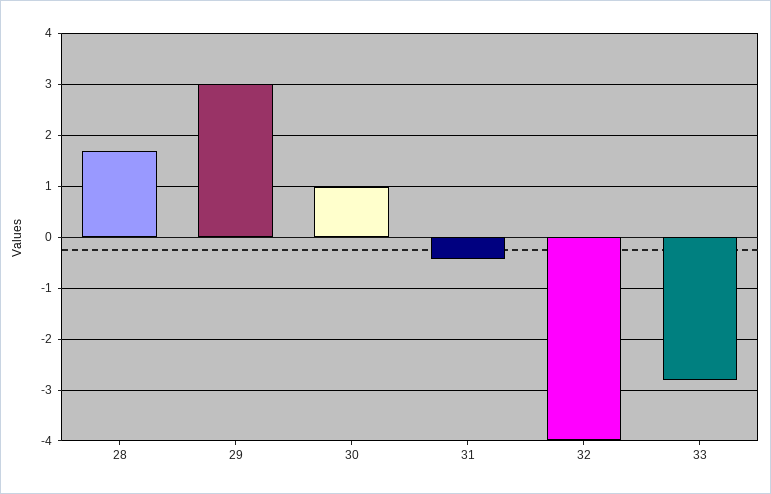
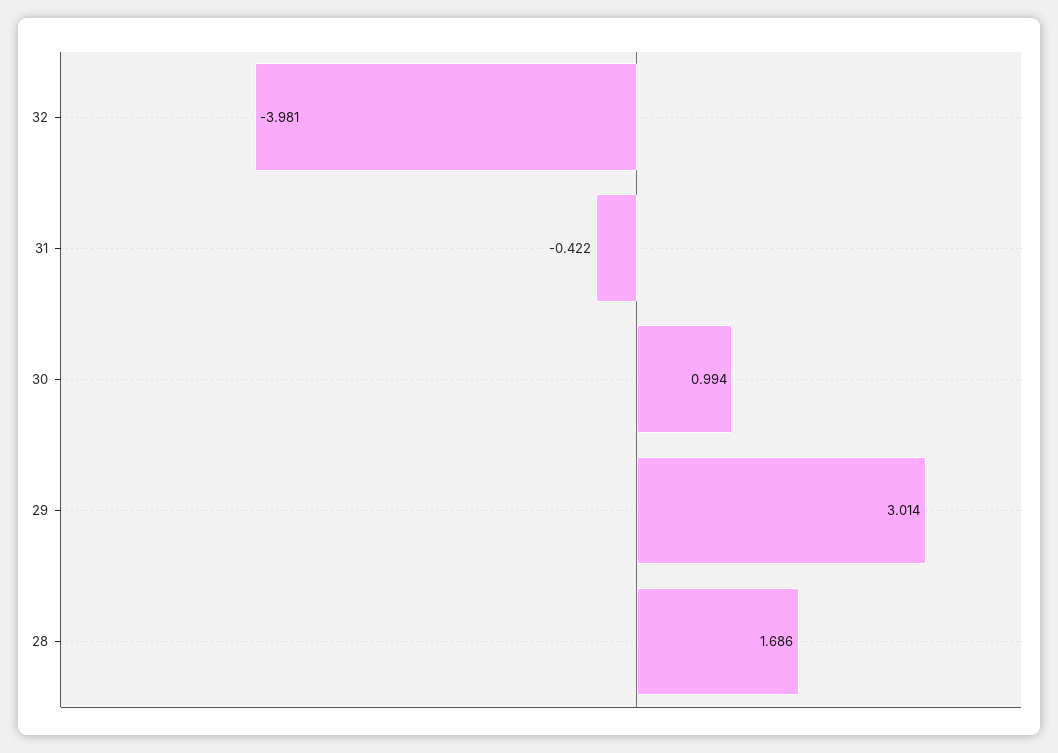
  {
    "28": 1.686,
    "29": 3.014,
    "30": 0.994,
    "31": -0.422,
-   "32": -3.981,
+   "32": -3.981
-   "33": -2.8
  }

